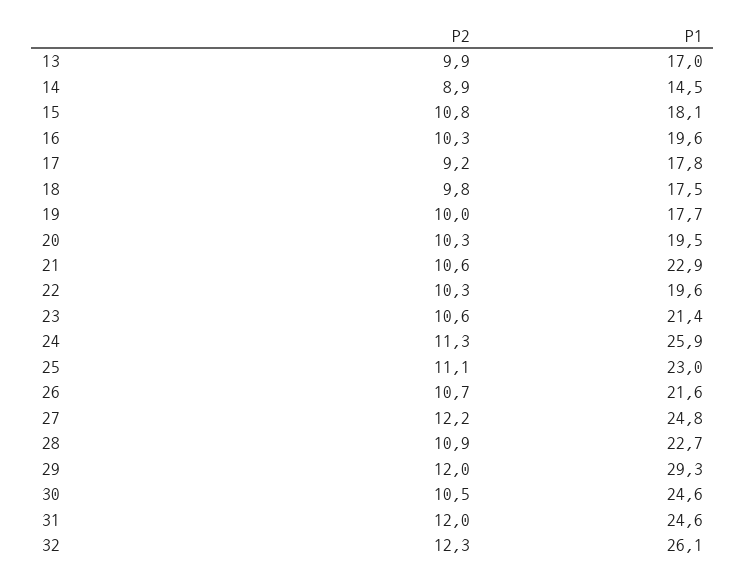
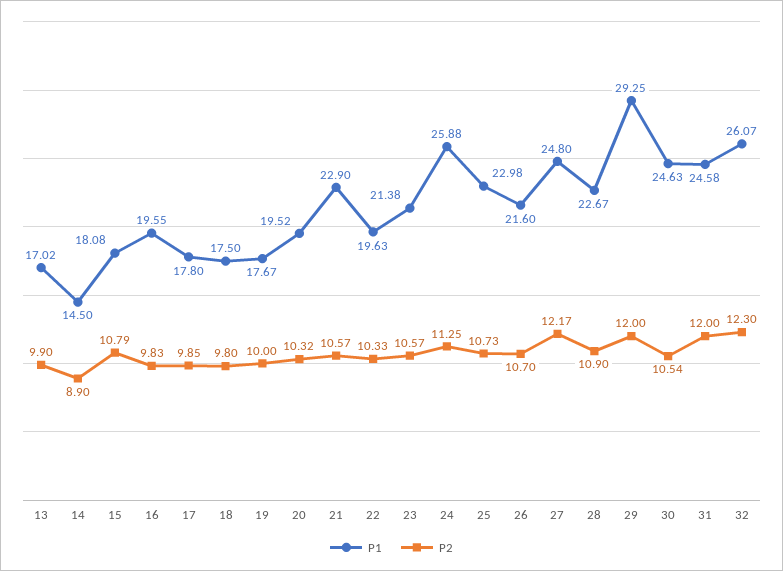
  {
    "P2": {
      "13": 9.9,
      "14": 8.9,
      "15": 10.79,
-     "16": 10.3,
+     "16": 9.83,
-     "17": 9.2,
+     "17": 9.85,
      "18": 9.8,
      "19": 10,
      "20": 10.32,
      "21": 10.57,
      "22": 10.33,
      "23": 10.57,
      "24": 11.25,
-     "25": 11.1,
+     "25": 10.73,
      "26": 10.7,
      "27": 12.17,
      "28": 10.9,
      "29": 12,
      "30": 10.54,
      "31": 12,
      "32": 12.3
    },
    "P1": {
      "13": 17.02,
      "14": 14.5,
      "15": 18.08,
      "16": 19.55,
      "17": 17.8,
      "18": 17.5,
      "19": 17.67,
      "20": 19.52,
      "21": 22.9,
      "22": 19.63,
      "23": 21.38,
      "24": 25.88,
      "25": 22.98,
      "26": 21.6,
      "27": 24.8,
      "28": 22.67,
      "29": 29.25,
      "30": 24.63,
      "31": 24.58,
      "32": 26.07
    }
  }

